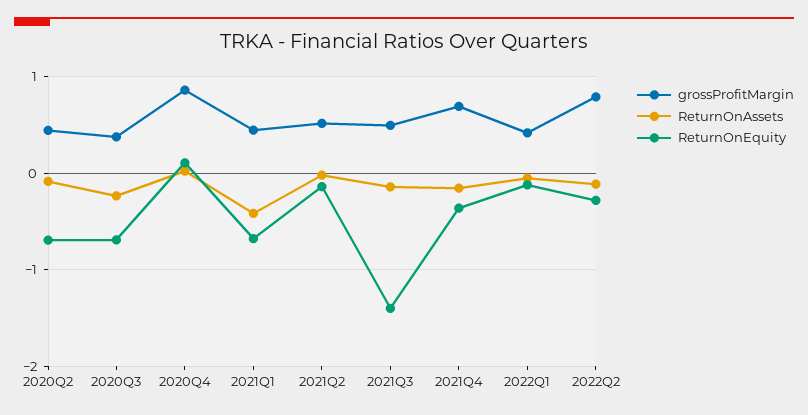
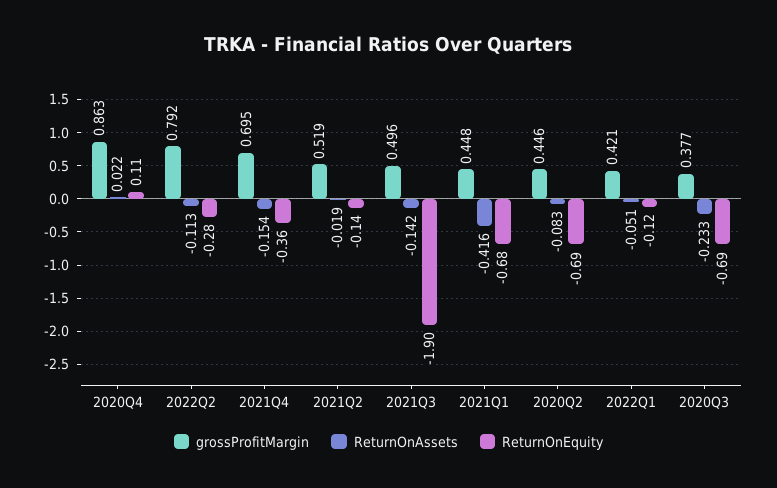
  {
    "grossProfitMargin": {
      "2020Q2": 0.446,
      "2020Q3": 0.377,
      "2020Q4": 0.863,
      "2021Q1": 0.448,
      "2021Q2": 0.519,
      "2021Q3": 0.496,
      "2021Q4": 0.695,
      "2022Q1": 0.421,
      "2022Q2": 0.792
    },
    "ReturnOnAssets": {
      "2020Q2": -0.083,
      "2020Q3": -0.233,
      "2020Q4": 0.022,
      "2021Q1": -0.416,
      "2021Q2": -0.019,
      "2021Q3": -0.142,
      "2021Q4": -0.154,
      "2022Q1": -0.051,
      "2022Q2": -0.113
    },
    "ReturnOnEquity": {
      "2020Q2": -0.69,
      "2020Q3": -0.69,
      "2020Q4": 0.11,
      "2021Q1": -0.68,
      "2021Q2": -0.14,
-     "2021Q3": -1.4,
+     "2021Q3": -1.9,
      "2021Q4": -0.36,
      "2022Q1": -0.12,
      "2022Q2": -0.28
    }
  }

